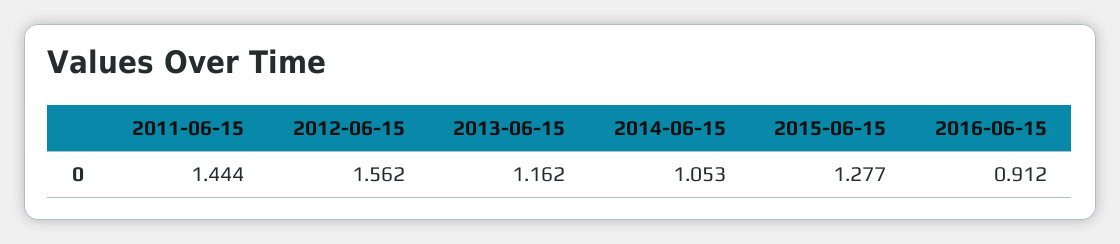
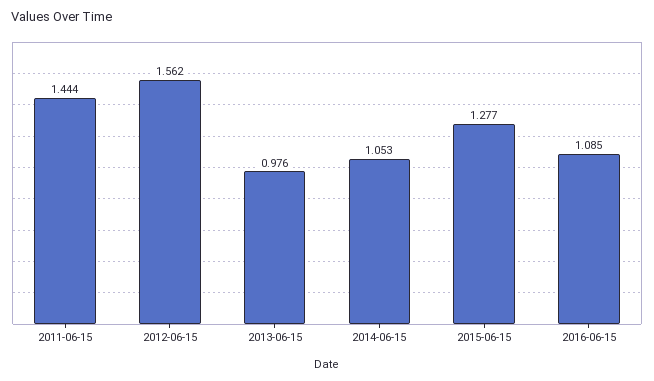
  {
    "2011-06-15": 1.444,
    "2012-06-15": 1.562,
-   "2013-06-15": 1.162,
+   "2013-06-15": 0.976,
    "2014-06-15": 1.053,
    "2015-06-15": 1.277,
-   "2016-06-15": 0.912
+   "2016-06-15": 1.085
  }

